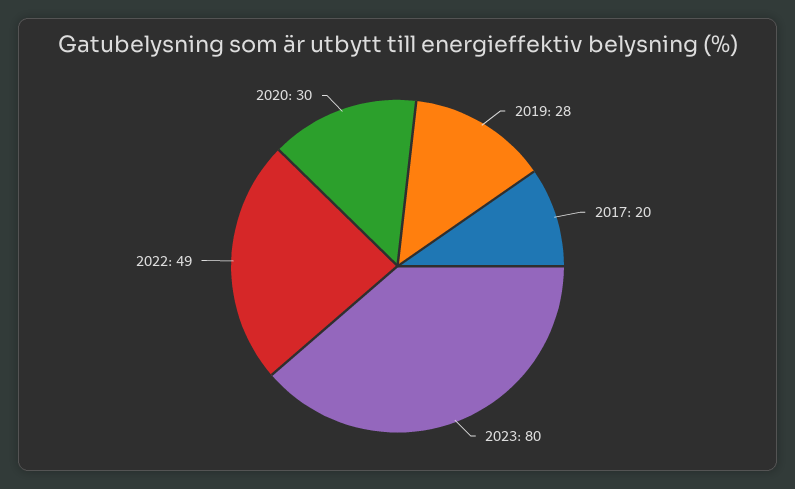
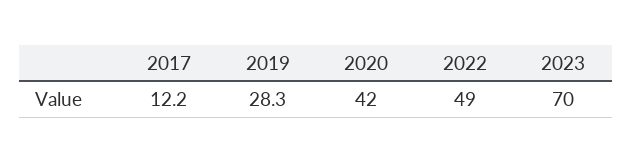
  {
    "2019": 28.3,
-   "2017": 20,
+   "2017": 12.2,
-   "2023": 80,
+   "2023": 70,
    "2022": 49,
-   "2020": 30
+   "2020": 42
  }

